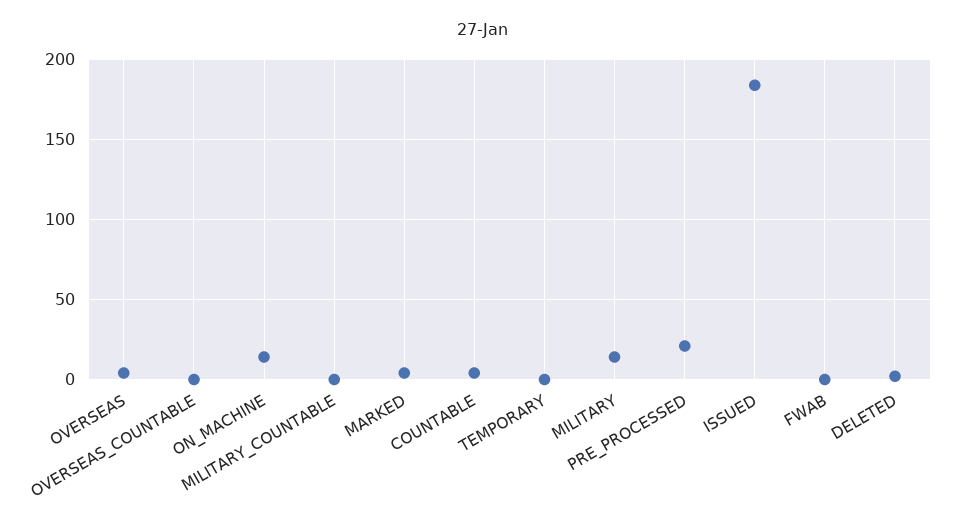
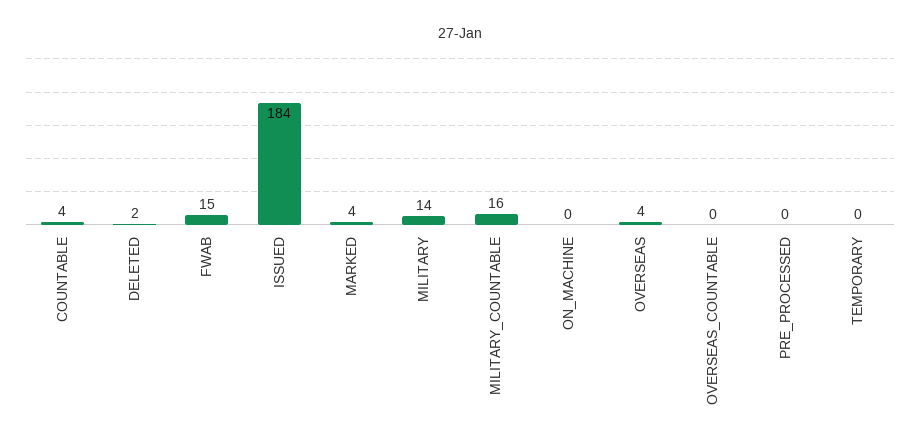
  {
    "OVERSEAS": 4,
    "OVERSEAS_COUNTABLE": 0,
-   "ON_MACHINE": 15,
+   "ON_MACHINE": 0,
-   "MILITARY_COUNTABLE": 0,
+   "MILITARY_COUNTABLE": 16,
    "MARKED": 4,
    "COUNTABLE": 4,
    "TEMPORARY": 0,
    "MILITARY": 14,
-   "PRE_PROCESSED": 20,
+   "PRE_PROCESSED": 0,
    "ISSUED": 184,
-   "FWAB": 0,
+   "FWAB": 15,
    "DELETED": 2
  }

